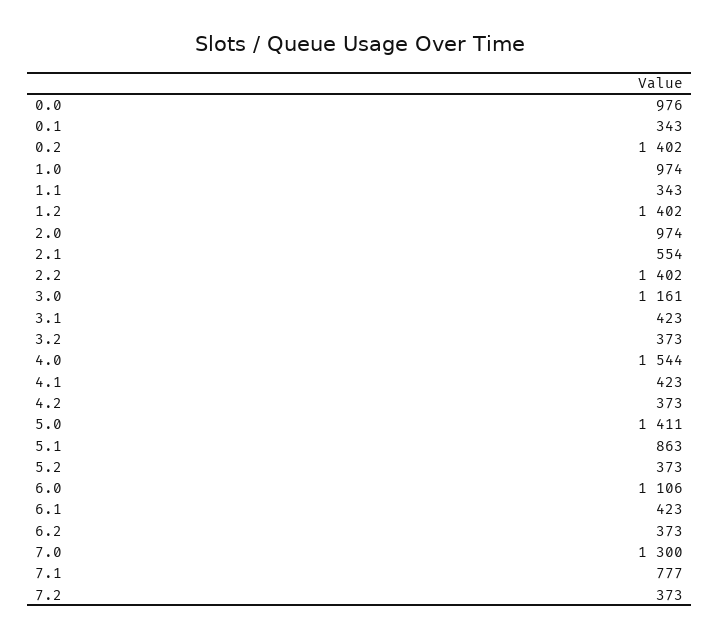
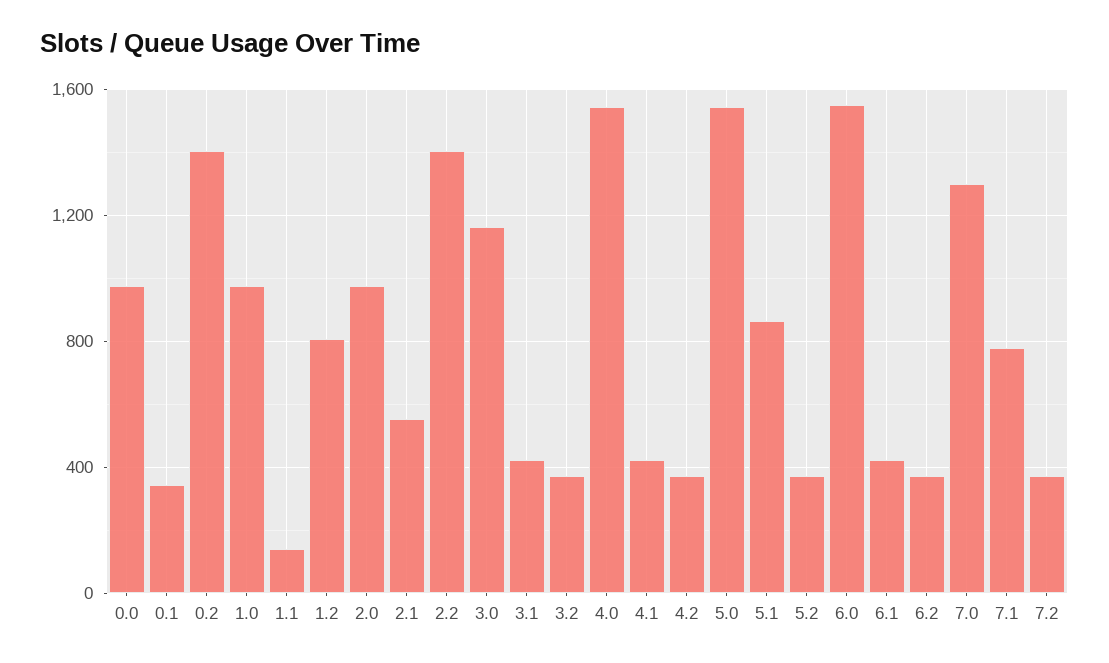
  {
    "0.0": 976,
    "0.1": 343,
    "0.2": 1402,
    "1.0": 974,
-   "1.1": 343,
+   "1.1": 150,
-   "1.2": 1402,
+   "1.2": 800,
    "2.0": 974,
    "2.1": 554,
    "2.2": 1402,
    "3.0": 1161,
    "3.1": 423,
    "3.2": 373,
    "4.0": 1544,
    "4.1": 423,
    "4.2": 373,
-   "5.0": 1411,
+   "5.0": 1550,
    "5.1": 863,
    "5.2": 373,
-   "6.0": 1106,
+   "6.0": 1550,
    "6.1": 423,
    "6.2": 373,
    "7.0": 1300,
    "7.1": 777,
    "7.2": 373
  }

